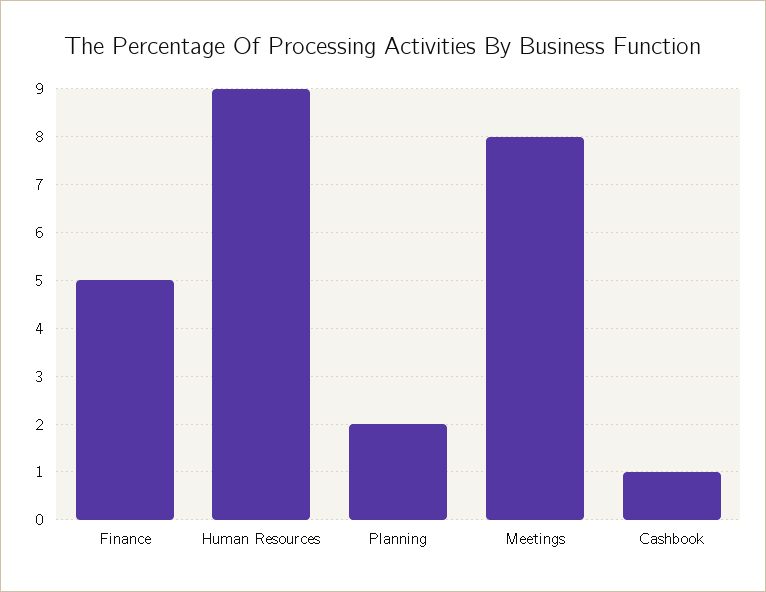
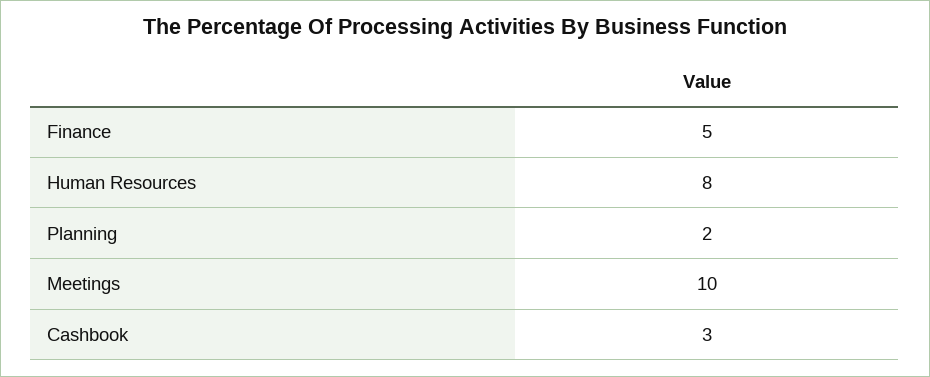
  {
    "Finance": 5,
-   "Human Resources": 9,
+   "Human Resources": 8,
    "Planning": 2,
-   "Meetings": 8,
+   "Meetings": 10,
-   "Cashbook": 1
+   "Cashbook": 3
  }

